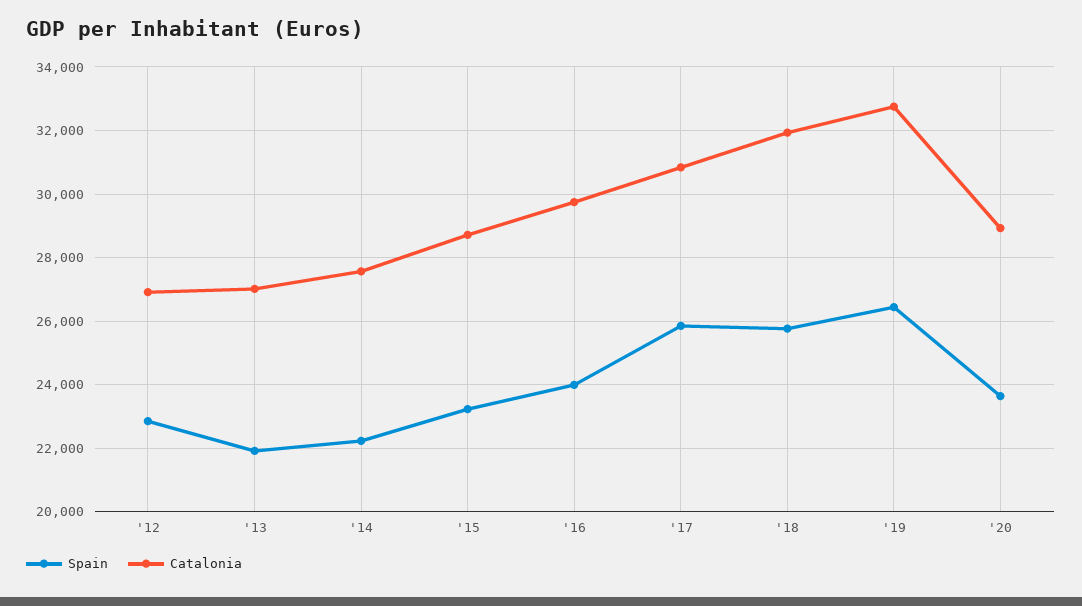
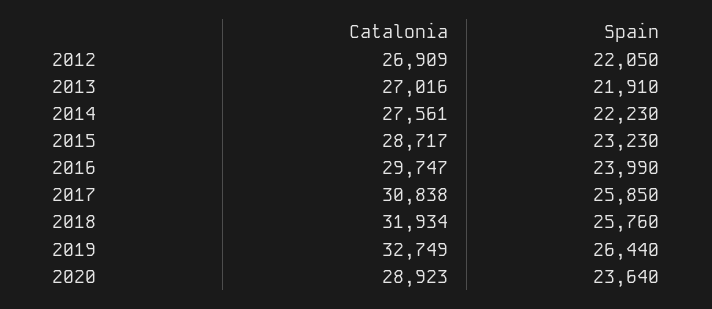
  {
    "Spain": {
-     "'12": 22800,
+     "'12": 22050,
      "'13": 21910,
      "'14": 22230,
      "'15": 23230,
      "'16": 23990,
      "'17": 25850,
      "'18": 25760,
      "'19": 26440,
      "'20": 23640
    },
    "Catalonia": {
      "'12": 26909,
      "'13": 27016,
      "'14": 27561,
      "'15": 28717,
      "'16": 29747,
      "'17": 30838,
      "'18": 31934,
      "'19": 32749,
      "'20": 28923
    }
  }

